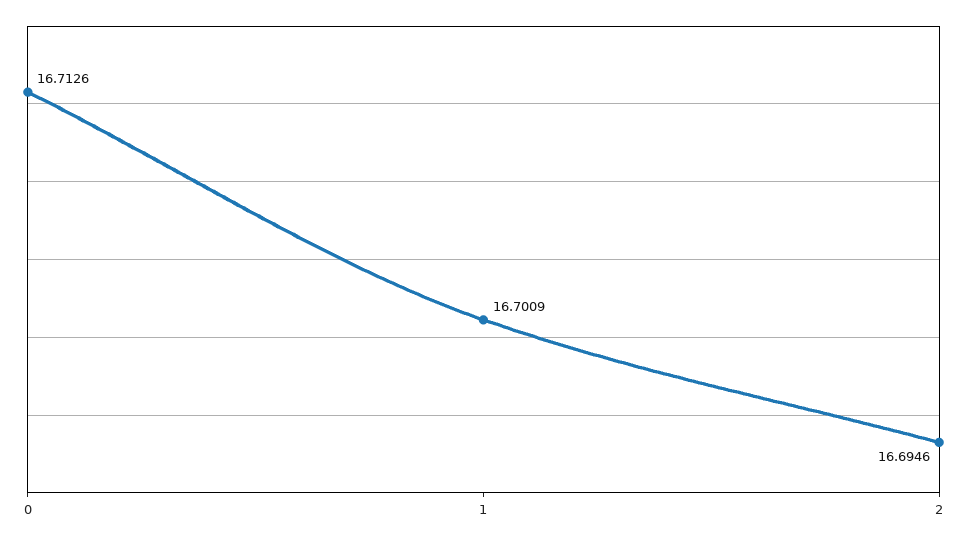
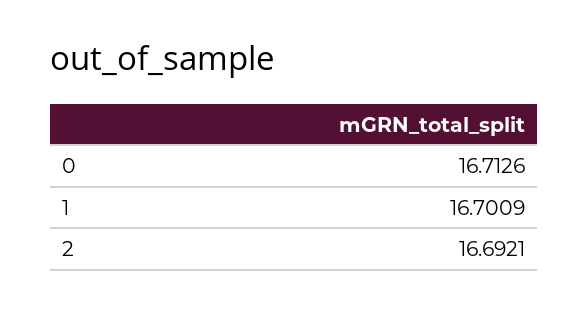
  {
    "0": 16.7126,
    "1": 16.7009,
-   "2": 16.6946
+   "2": 16.6921
  }

